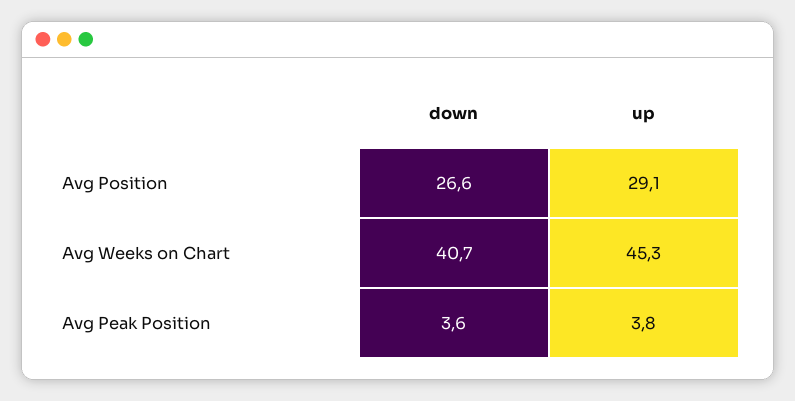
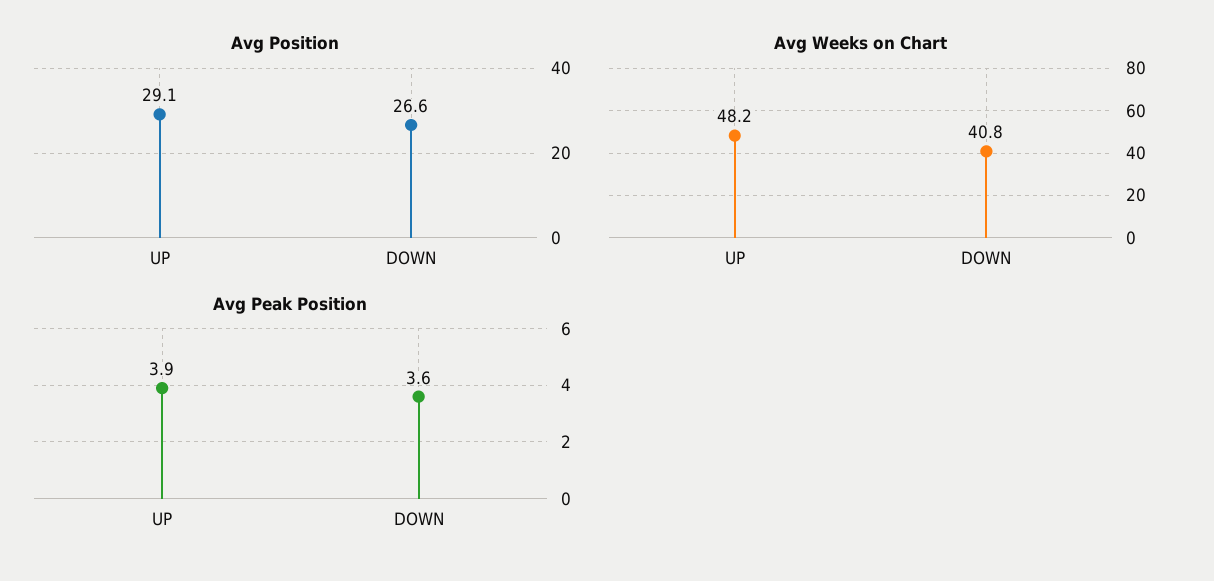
  {
    "Avg Position": {
      "down": 26.6,
      "up": 29.1
    },
    "Avg Weeks on Chart": {
-     "down": 40.7,
+     "down": 40.8,
-     "up": 45.3
+     "up": 48.2
    },
    "Avg Peak Position": {
      "down": 3.6,
-     "up": 3.8
+     "up": 3.9
    }
  }

